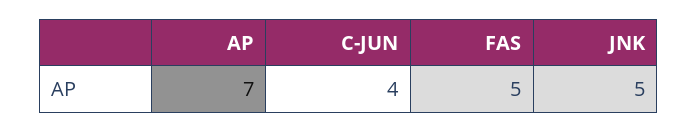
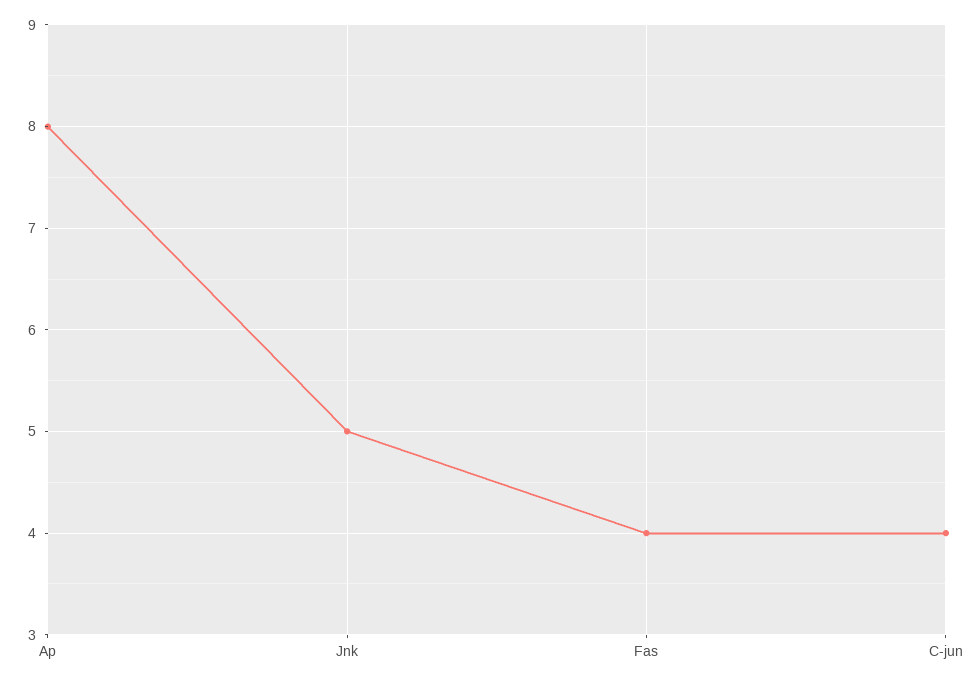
  {
-   "AP": 7,
+   "AP": 8,
    "C-JUN": 4,
-   "FAS": 5,
+   "FAS": 4,
    "JNK": 5
  }

